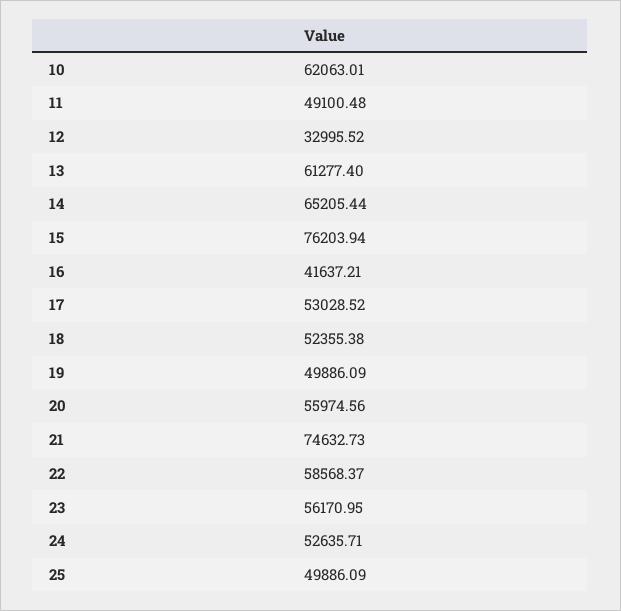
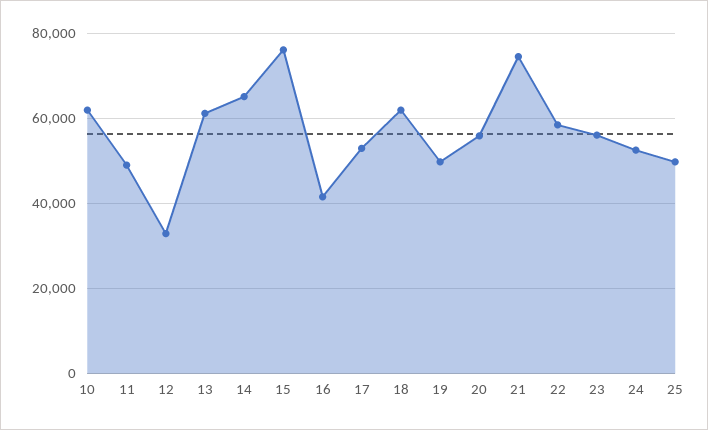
  {
    "10": 62063.01,
    "11": 49100.48,
    "12": 32995.52,
    "13": 61277.4,
    "14": 65205.44,
    "15": 76203.94,
    "16": 41637.21,
    "17": 53028.52,
-   "18": 52355.38,
+   "18": 62000,
    "19": 49886.09,
    "20": 55974.56,
    "21": 74632.73,
    "22": 58568.37,
    "23": 56170.95,
    "24": 52635.71,
    "25": 49886.09
  }

